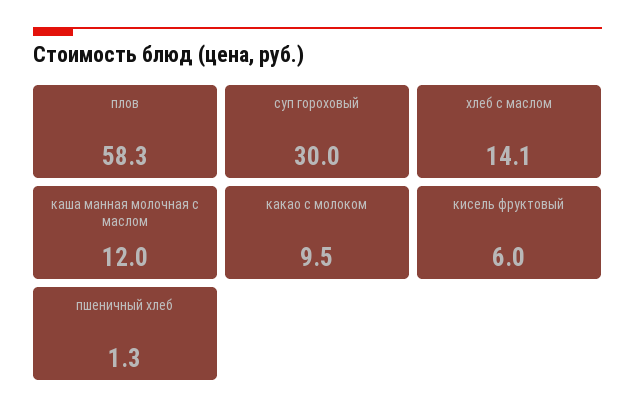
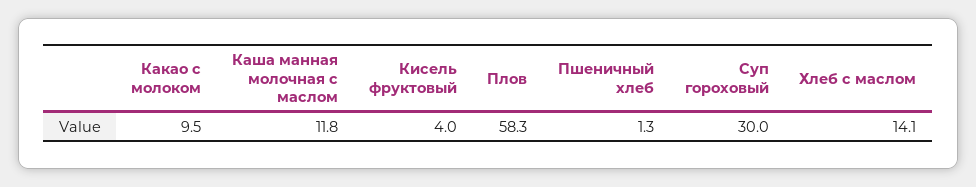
  {
    "плов": 58.3,
    "суп гороховый": 30,
    "хлеб с маслом": 14.1,
-   "каша манная молочная с маслом": 12,
+   "каша манная молочная с маслом": 11.8,
    "какао с молоком": 9.5,
-   "кисель фруктовый": 6,
+   "кисель фруктовый": 4,
    "пшеничный хлеб": 1.3
  }

